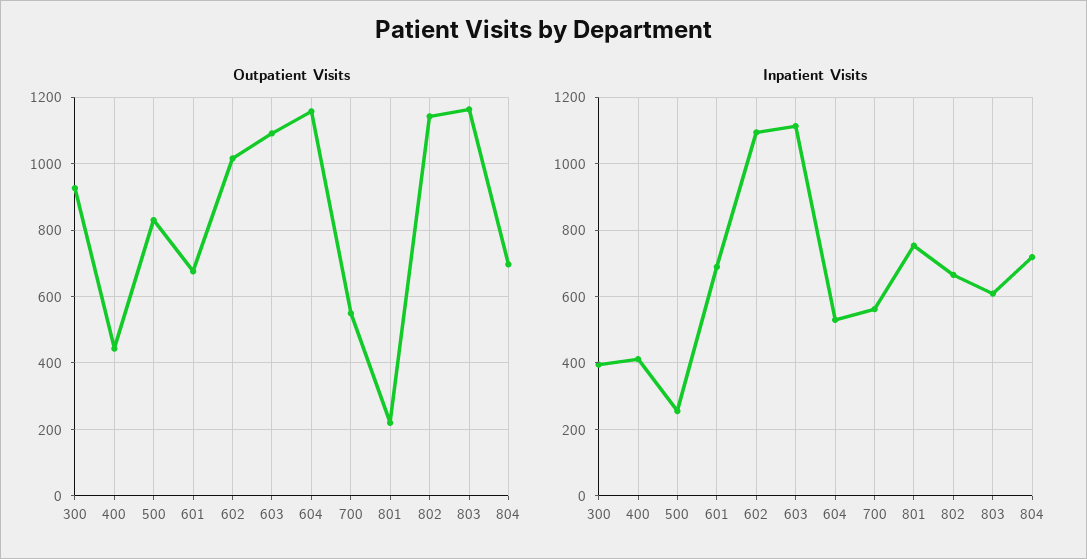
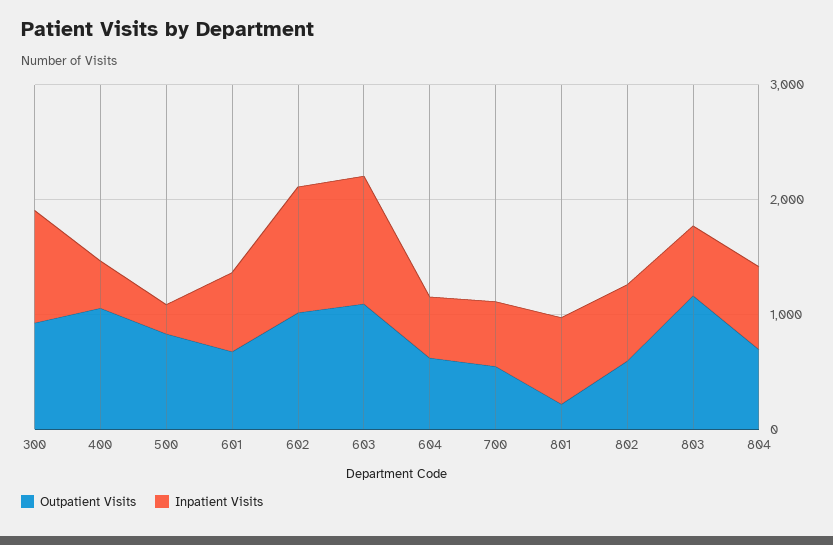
  {
    "Outpatient Visits": {
      "300": 920,
-     "400": 440,
+     "400": 1000,
      "500": 840,
      "601": 680,
      "602": 1020,
      "603": 1100,
-     "604": 1160,
+     "604": 600,
      "700": 540,
      "801": 220,
-     "802": 1140,
+     "802": 600,
      "803": 1160,
      "804": 700
    },
    "Inpatient Visits": {
-     "300": 400,
+     "300": 1000,
      "400": 420,
      "500": 260,
      "601": 680,
      "602": 1100,
      "603": 1120,
      "604": 540,
      "700": 560,
      "801": 760,
      "802": 660,
      "803": 600,
      "804": 720
    }
  }

